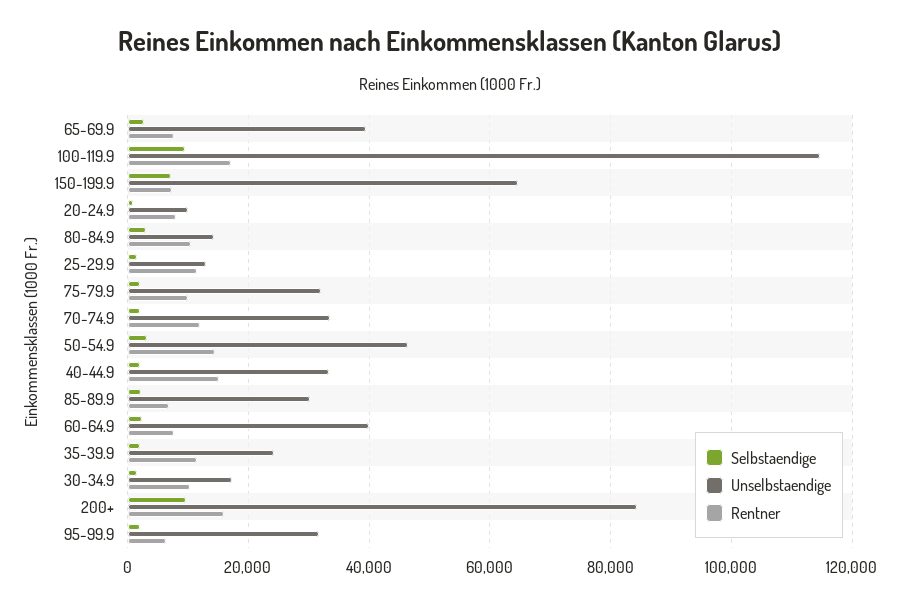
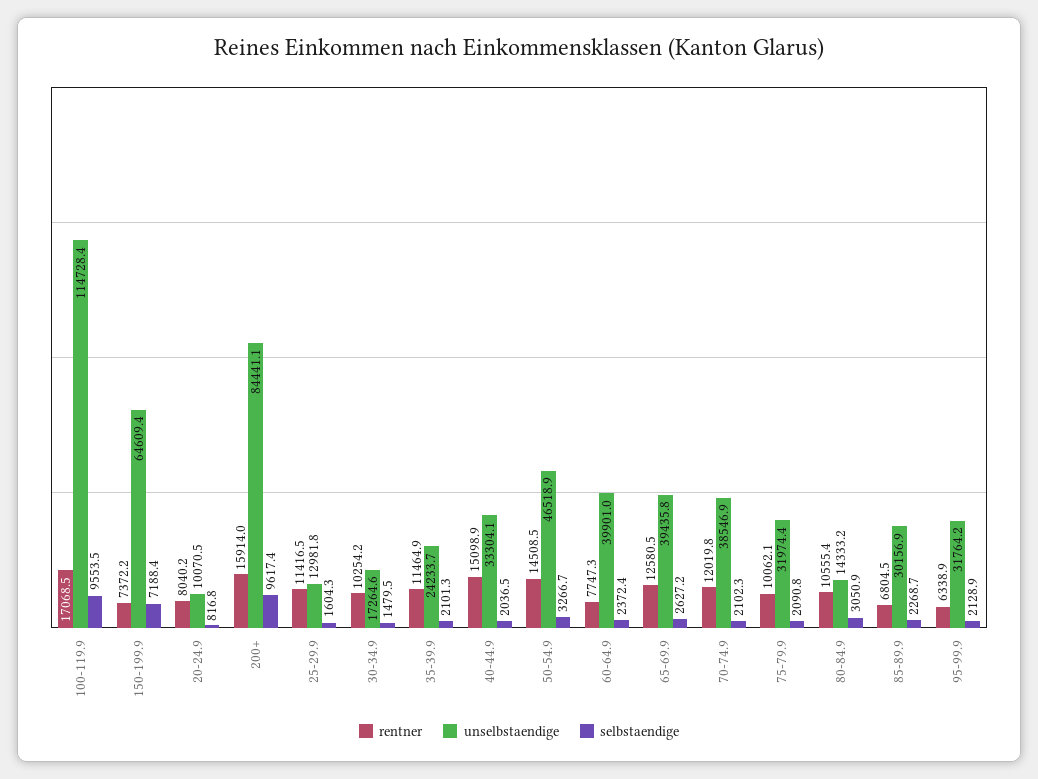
  {
    "Selbstaendige": {
      "65-69.9": 2627.2,
      "100-119.9": 9553.5,
      "150-199.9": 7188.4,
      "20-24.9": 816.8,
      "80-84.9": 3050.9,
      "25-29.9": 1604.3,
      "75-79.9": 2090.8,
      "70-74.9": 2102.3,
      "50-54.9": 3266.7,
      "40-44.9": 2036.5,
      "85-89.9": 2268.7,
      "60-64.9": 2372.4,
      "35-39.9": 2101.3,
      "30-34.9": 1479.5,
      "200+": 9617.4,
      "95-99.9": 2128.9
    },
    "Unselbstaendige": {
      "65-69.9": 39435.8,
      "100-119.9": 114728.4,
      "150-199.9": 64609.4,
      "20-24.9": 10070.5,
      "80-84.9": 14333.2,
      "25-29.9": 12981.8,
      "75-79.9": 31974.4,
-     "70-74.9": 34000,
+     "70-74.9": 38546.9,
      "50-54.9": 46518.9,
      "40-44.9": 33304.1,
      "85-89.9": 30156.9,
      "60-64.9": 39901,
      "35-39.9": 24233.7,
      "30-34.9": 17264.6,
      "200+": 84441.1,
      "95-99.9": 31764.2
    },
    "Rentner": {
-     "65-69.9": 8000,
+     "65-69.9": 12580.5,
      "100-119.9": 17068.5,
      "150-199.9": 7372.2,
      "20-24.9": 8040.2,
      "80-84.9": 10555.4,
      "25-29.9": 11416.5,
      "75-79.9": 10062.1,
      "70-74.9": 12019.8,
      "50-54.9": 14508.5,
      "40-44.9": 15098.9,
      "85-89.9": 6804.5,
      "60-64.9": 7747.3,
      "35-39.9": 11464.9,
      "30-34.9": 10254.2,
      "200+": 15914,
      "95-99.9": 6338.9
    }
  }

